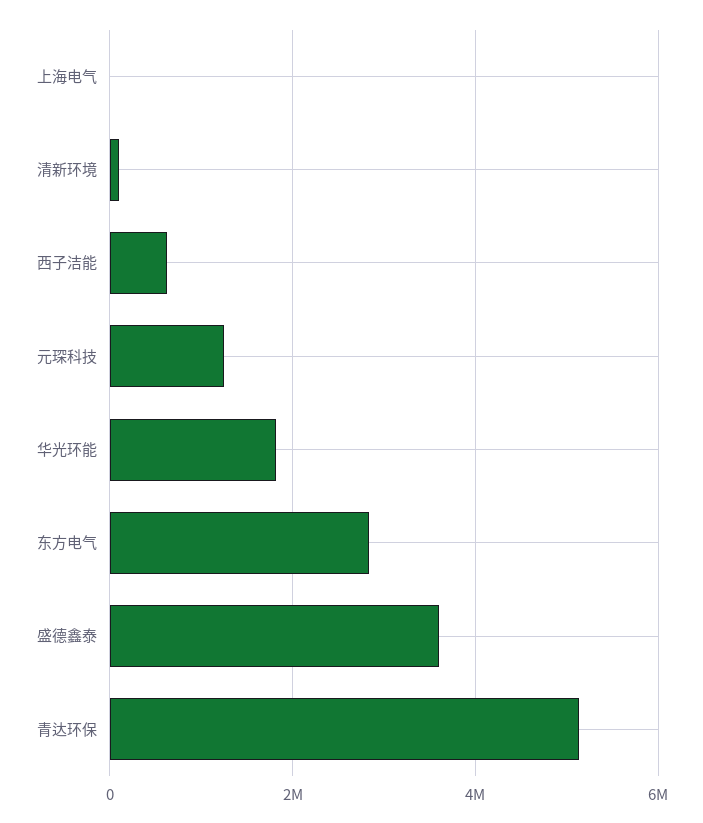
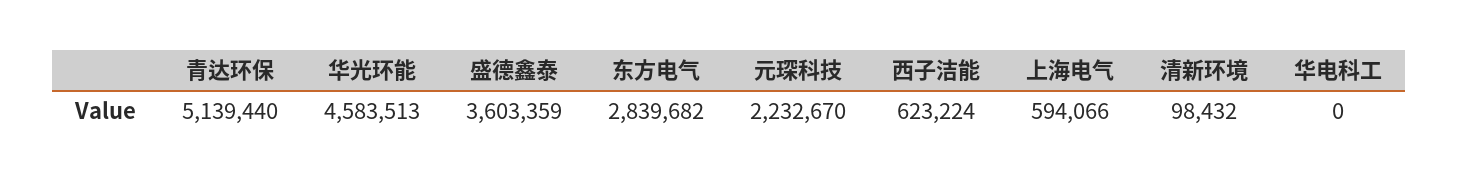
  {
-   "上海电气": 0,
+   "上海电气": 594066,
    "清新环境": 98432,
    "西子洁能": 623224,
-   "元琛科技": 1200000,
+   "元琛科技": 2232670,
-   "华光环能": 1800000,
+   "华光环能": 4583513,
    "东方电气": 2839682,
    "盛德鑫泰": 3603359,
-   "青达环保": 5139440
+   "青达环保": 5139440,
+   "华电科工": 0
  }

